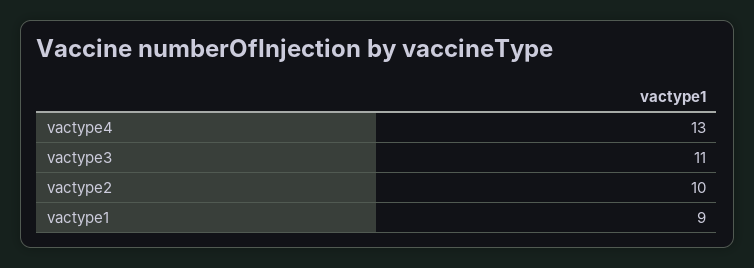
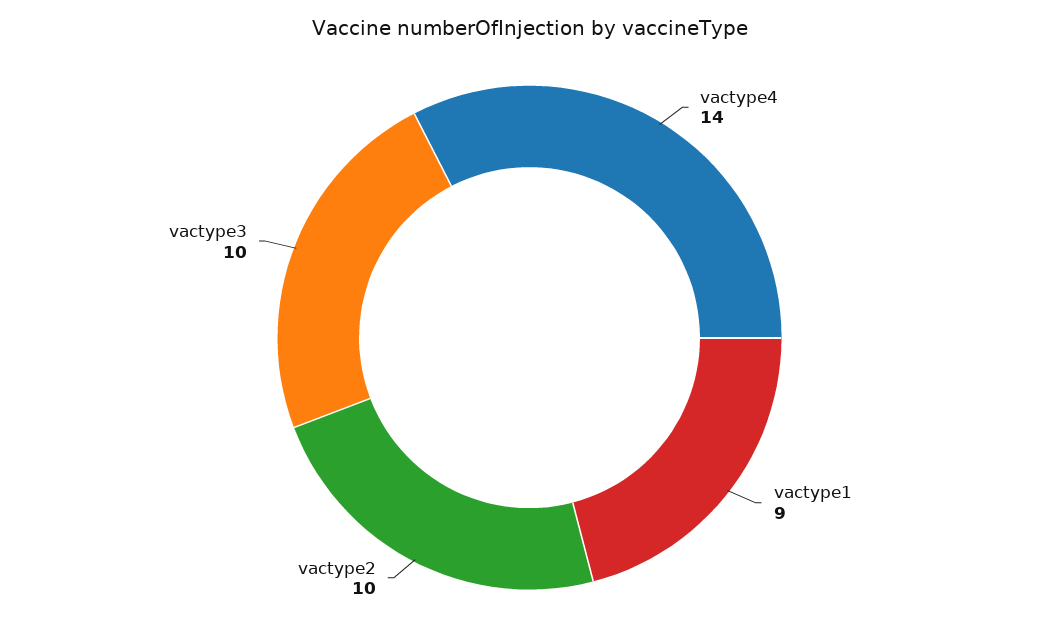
  {
-   "vactype4": 13,
+   "vactype4": 14,
-   "vactype3": 11,
+   "vactype3": 10,
    "vactype2": 10,
    "vactype1": 9
  }

